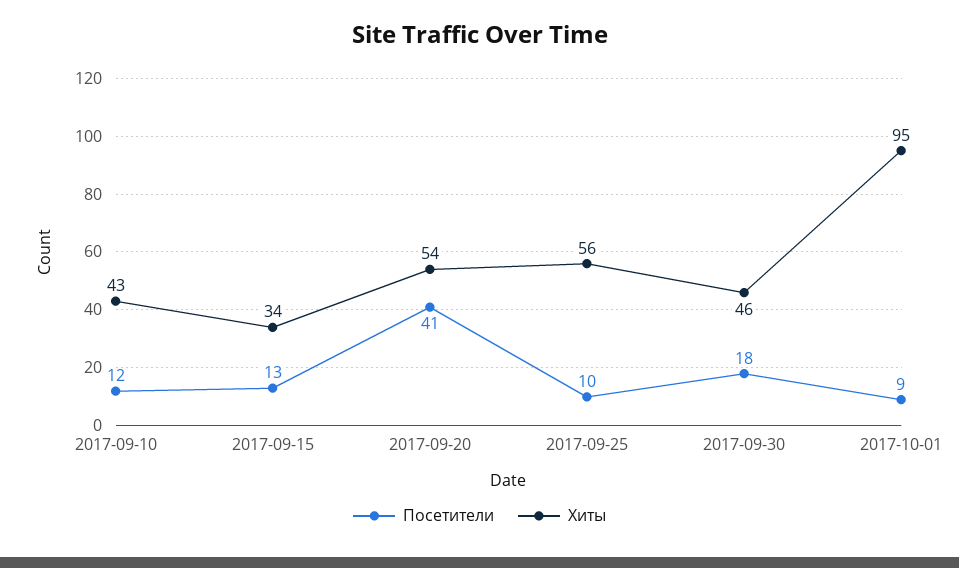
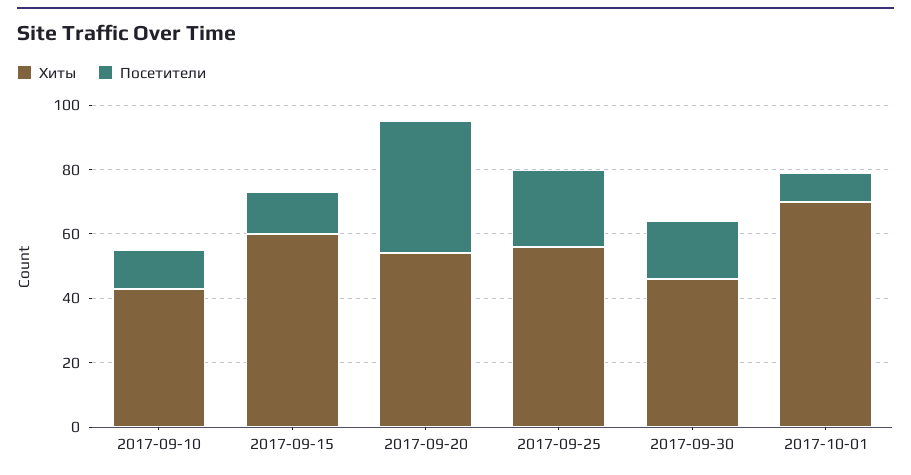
  {
    "Посетители": {
      "2017-09-10": 12,
      "2017-09-15": 13,
      "2017-09-20": 41,
-     "2017-09-25": 10,
+     "2017-09-25": 25,
      "2017-09-30": 18,
      "2017-10-01": 9
    },
    "Хиты": {
      "2017-09-10": 43,
-     "2017-09-15": 34,
+     "2017-09-15": 60,
      "2017-09-20": 54,
      "2017-09-25": 56,
      "2017-09-30": 46,
-     "2017-10-01": 95
+     "2017-10-01": 70
    }
  }

